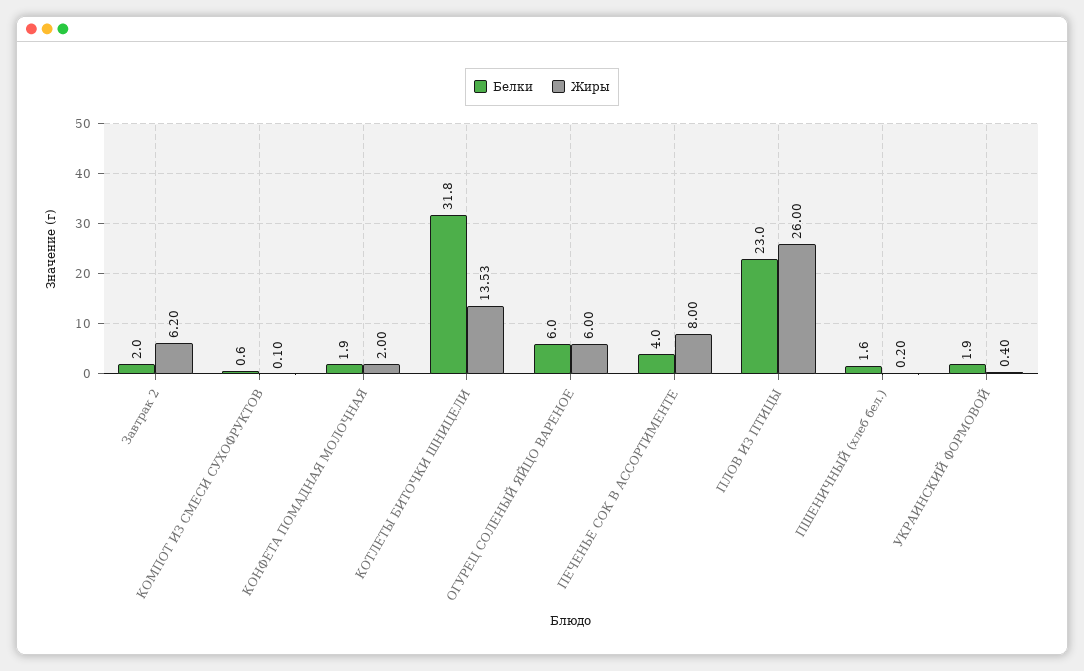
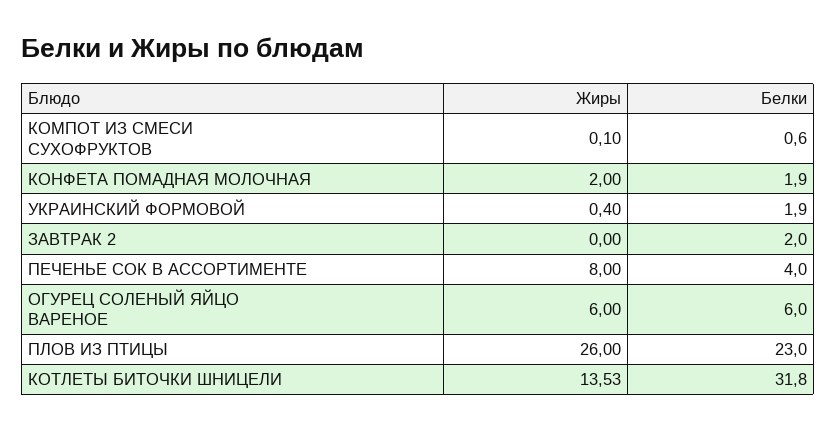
  {
    "Белки": {
      "Завтрак 2": 2,
      "КОМПОТ ИЗ СМЕСИ СУХОФРУКТОВ": 0.6,
      "КОНФЕТА ПОМАДНАЯ МОЛОЧНАЯ": 1.9,
      "КОТЛЕТЫ БИТОЧКИ ШНИЦЕЛИ": 31.8,
      "ОГУРЕЦ СОЛЕНЫЙ ЯЙЦО ВАРЕНОЕ": 6,
      "ПЕЧЕНЬЕ СОК В АССОРТИМЕНТЕ": 4,
      "ПЛОВ ИЗ ПТИЦЫ": 23,
-     "ПШЕНИЧНЫЙ (хлеб бел.)": 1.6,
      "УКРАИНСКИЙ ФОРМОВОЙ": 1.9
    },
    "Жиры": {
-     "Завтрак 2": 6.2,
+     "Завтрак 2": 0,
      "КОМПОТ ИЗ СМЕСИ СУХОФРУКТОВ": 0.1,
      "КОНФЕТА ПОМАДНАЯ МОЛОЧНАЯ": 2,
      "КОТЛЕТЫ БИТОЧКИ ШНИЦЕЛИ": 13.53,
      "ОГУРЕЦ СОЛЕНЫЙ ЯЙЦО ВАРЕНОЕ": 6,
      "ПЕЧЕНЬЕ СОК В АССОРТИМЕНТЕ": 8,
      "ПЛОВ ИЗ ПТИЦЫ": 26,
-     "ПШЕНИЧНЫЙ (хлеб бел.)": 0.2,
      "УКРАИНСКИЙ ФОРМОВОЙ": 0.4
    }
  }

